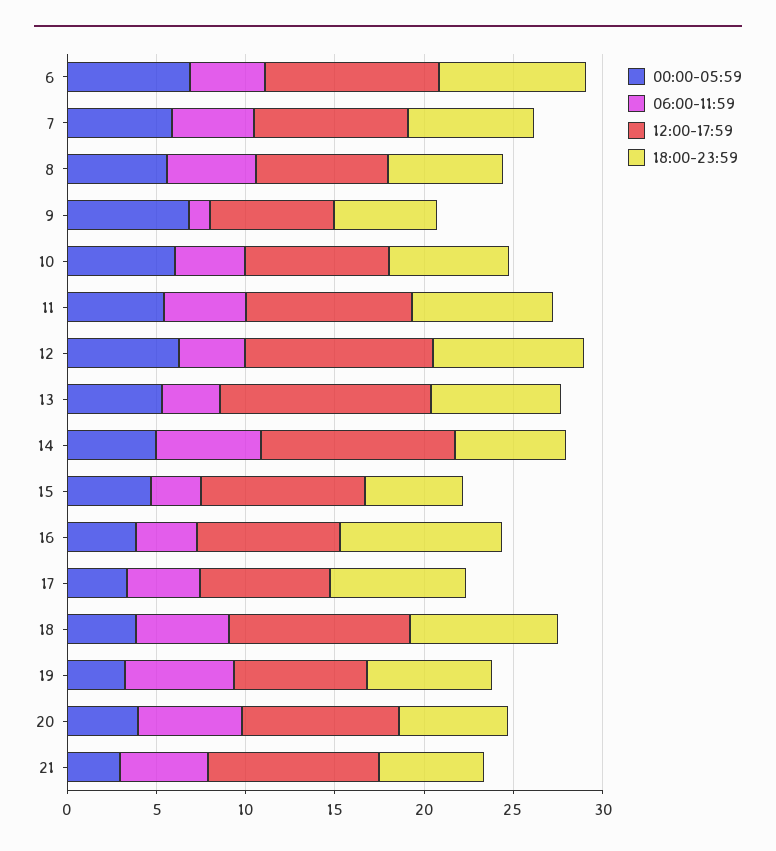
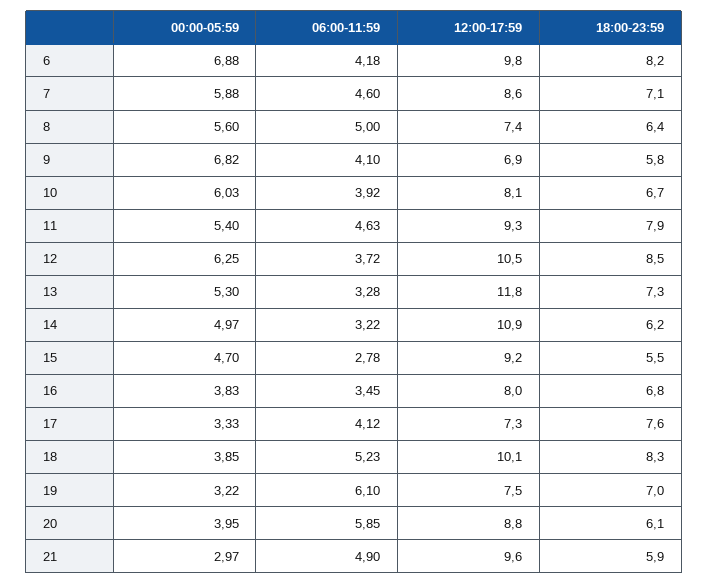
  {
    "00:00-05:59": {
      "6": 6.88,
      "7": 5.88,
      "8": 5.6,
      "9": 6.82,
      "10": 6.03,
      "11": 5.4,
      "12": 6.25,
      "13": 5.3,
      "14": 4.97,
      "15": 4.7,
      "16": 3.83,
      "17": 3.33,
      "18": 3.85,
      "19": 3.22,
      "20": 3.95,
      "21": 2.97
    },
    "06:00-11:59": {
      "6": 4.18,
      "7": 4.6,
      "8": 5,
-     "9": 1,
+     "9": 4.1,
      "10": 3.92,
      "11": 4.63,
      "12": 3.72,
      "13": 3.28,
-     "14": 6,
+     "14": 3.22,
      "15": 2.78,
      "16": 3.45,
      "17": 4.12,
      "18": 5.23,
      "19": 6.1,
      "20": 5.85,
      "21": 4.9
    },
    "12:00-17:59": {
      "6": 9.8,
      "7": 8.6,
      "8": 7.4,
      "9": 6.9,
      "10": 8.1,
      "11": 9.3,
      "12": 10.5,
      "13": 11.8,
      "14": 10.9,
      "15": 9.2,
      "16": 8,
      "17": 7.3,
      "18": 10.1,
      "19": 7.5,
      "20": 8.8,
      "21": 9.6
    },
    "18:00-23:59": {
      "6": 8.2,
      "7": 7.1,
      "8": 6.4,
      "9": 5.8,
      "10": 6.7,
      "11": 7.9,
      "12": 8.5,
      "13": 7.3,
      "14": 6.2,
      "15": 5.5,
-     "16": 9,
+     "16": 6.8,
      "17": 7.6,
      "18": 8.3,
      "19": 7,
      "20": 6.1,
      "21": 5.9
    }
  }

